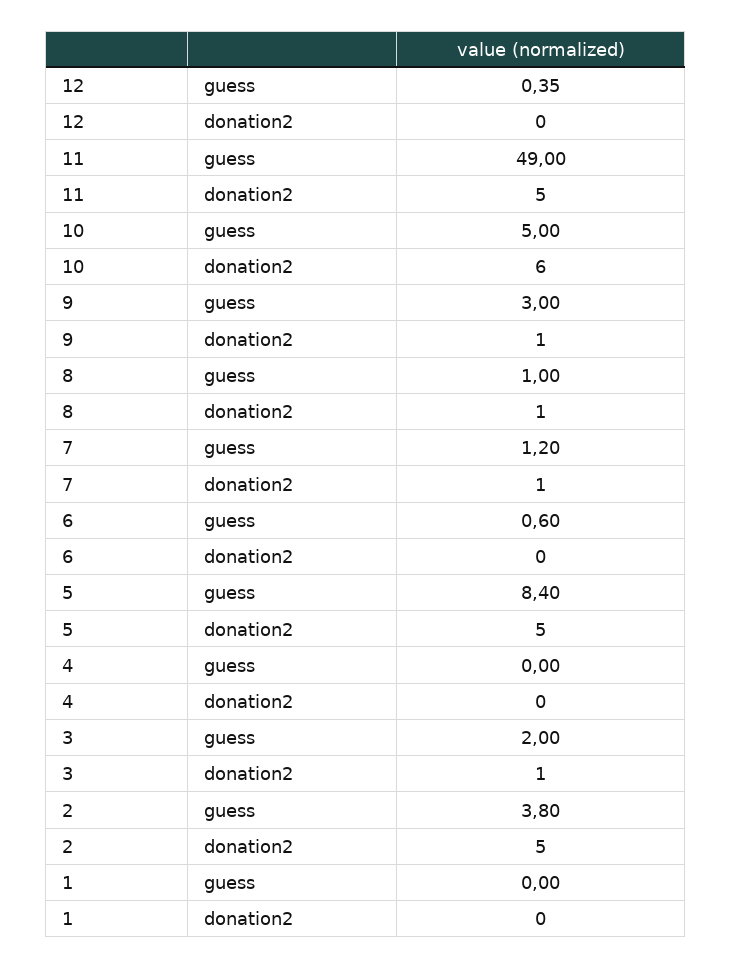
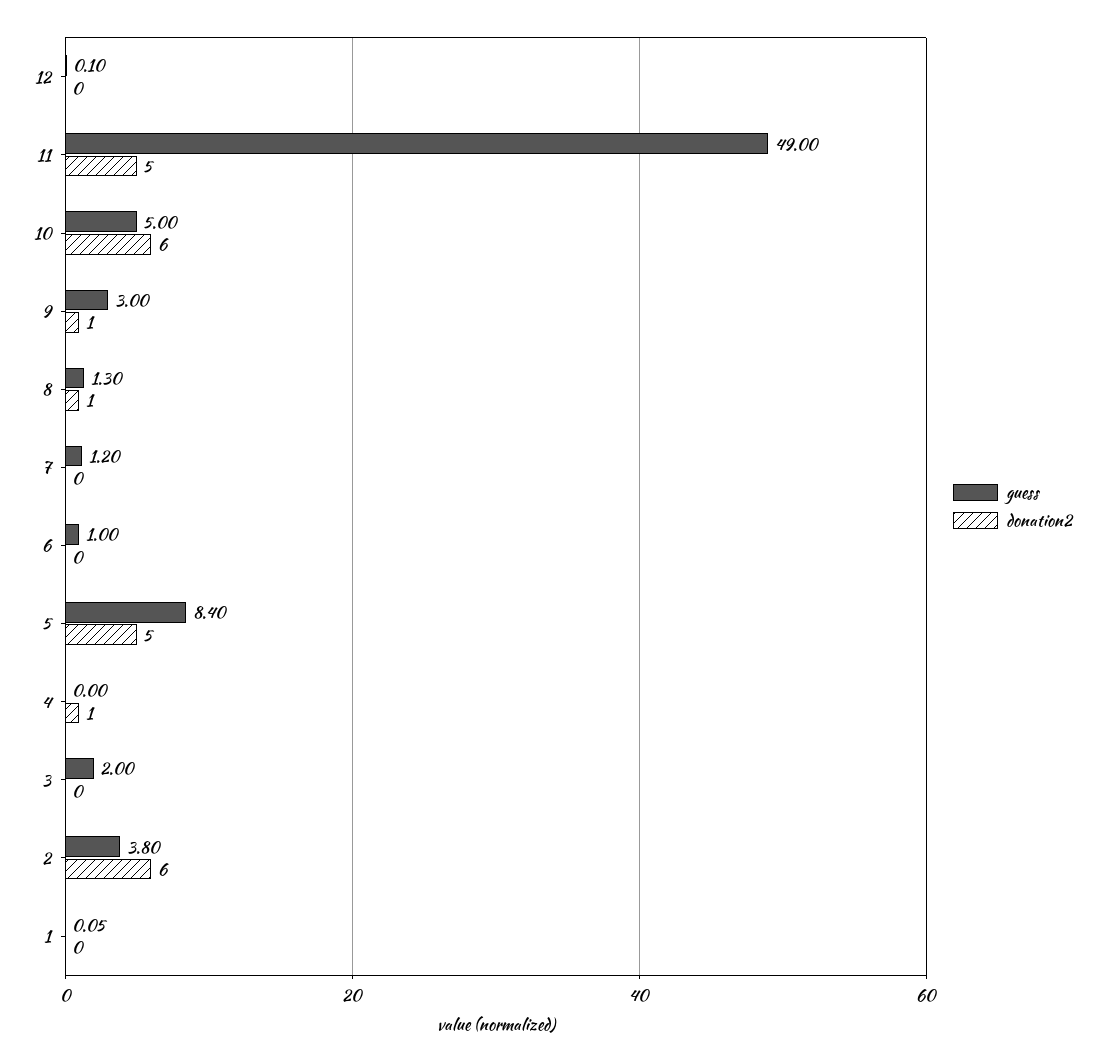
  {
    "guess": {
-     "12": 0.35,
+     "12": 0.1,
      "11": 49,
      "10": 5,
      "9": 3,
-     "8": 1,
+     "8": 1.3,
      "7": 1.2,
-     "6": 0.6,
+     "6": 1,
      "5": 8.4,
      "4": 0,
      "3": 2,
      "2": 3.8,
-     "1": 0
+     "1": 0.05
    },
    "donation2": {
      "12": 0,
      "11": 5,
      "10": 6,
      "9": 1,
      "8": 1,
-     "7": 1,
+     "7": 0,
      "6": 0,
      "5": 5,
-     "4": 0,
+     "4": 1,
-     "3": 1,
+     "3": 0,
-     "2": 5,
+     "2": 6,
      "1": 0
    }
  }

